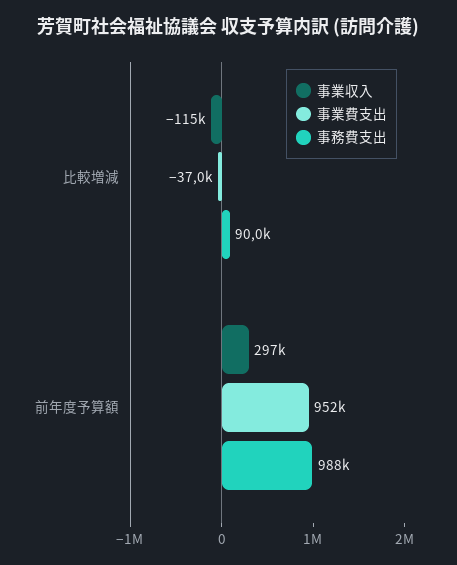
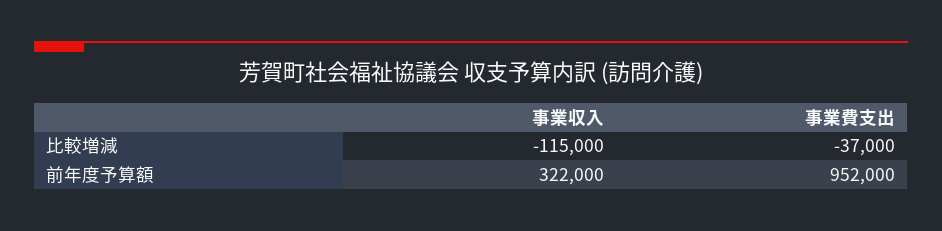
  {
    "事業収入": {
      "比較増減": -115000,
-     "前年度予算額": 297000
+     "前年度予算額": 322000
    },
    "事業費支出": {
      "比較増減": -37000,
      "前年度予算額": 952000
-   },
+   }
-   "事務費支出": {
-     "比較増減": 90000,
-     "前年度予算額": 988000
-   }
  }

